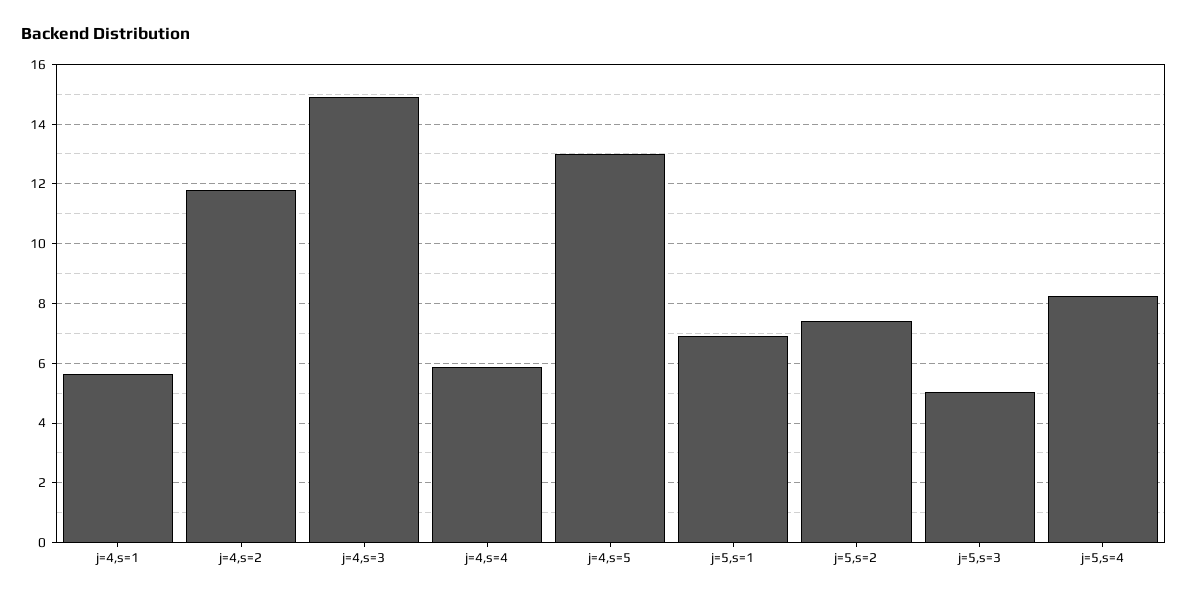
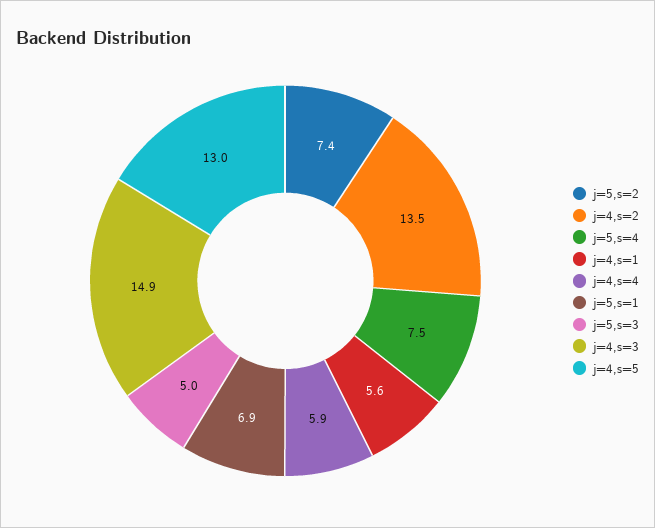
  {
    "j=4,s=1": 5.6,
-   "j=4,s=2": 11.75,
+   "j=4,s=2": 13.5,
    "j=4,s=3": 14.9,
    "j=4,s=4": 5.9,
    "j=4,s=5": 13,
    "j=5,s=1": 6.9,
    "j=5,s=2": 7.4,
    "j=5,s=3": 5,
-   "j=5,s=4": 8.25
+   "j=5,s=4": 7.5
  }

